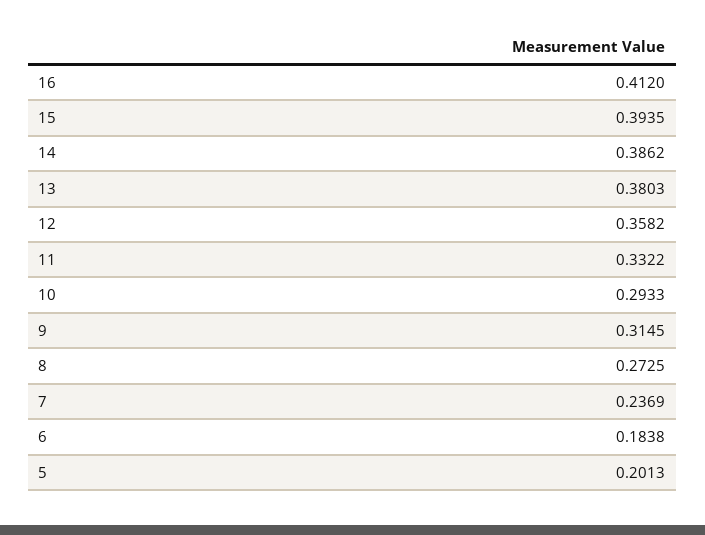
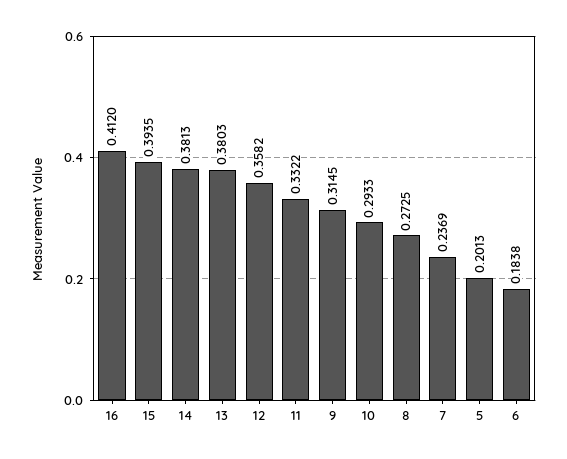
  {
    "16": 0.412,
    "15": 0.3935,
-   "14": 0.3862,
+   "14": 0.3813,
    "13": 0.3803,
    "12": 0.3582,
    "11": 0.3322,
    "10": 0.2933,
    "9": 0.3145,
    "8": 0.2725,
    "7": 0.2369,
    "6": 0.1838,
    "5": 0.2013
  }

